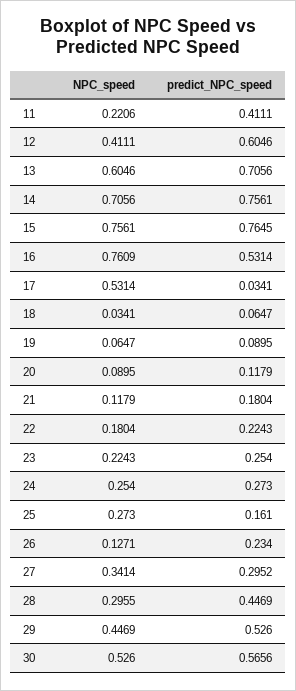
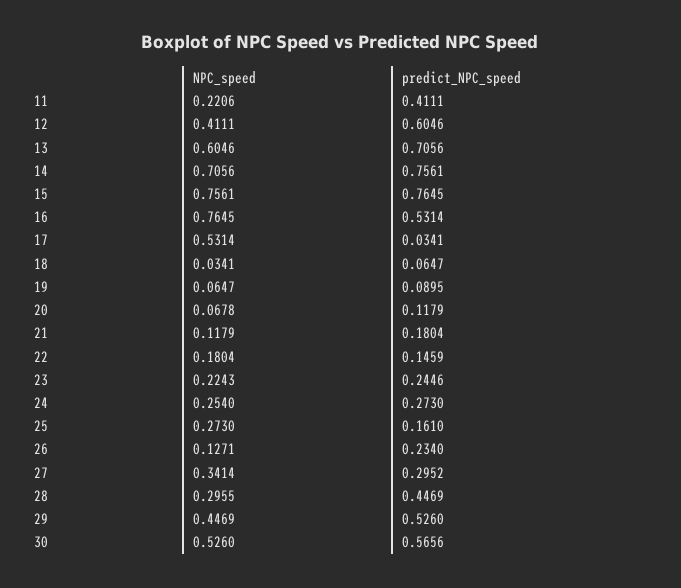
  {
    "NPC_speed": {
      "11": 0.2206,
      "12": 0.4111,
      "13": 0.6046,
      "14": 0.7056,
      "15": 0.7561,
-     "16": 0.7609,
+     "16": 0.7645,
      "17": 0.5314,
      "18": 0.0341,
      "19": 0.0647,
-     "20": 0.0895,
+     "20": 0.0678,
      "21": 0.1179,
      "22": 0.1804,
      "23": 0.2243,
      "24": 0.254,
      "25": 0.273,
      "26": 0.1271,
      "27": 0.3414,
      "28": 0.2955,
      "29": 0.4469,
      "30": 0.526
    },
    "predict_NPC_speed": {
      "11": 0.4111,
      "12": 0.6046,
      "13": 0.7056,
      "14": 0.7561,
      "15": 0.7645,
      "16": 0.5314,
      "17": 0.0341,
      "18": 0.0647,
      "19": 0.0895,
      "20": 0.1179,
      "21": 0.1804,
-     "22": 0.2243,
+     "22": 0.1459,
-     "23": 0.254,
+     "23": 0.2446,
      "24": 0.273,
      "25": 0.161,
      "26": 0.234,
      "27": 0.2952,
      "28": 0.4469,
      "29": 0.526,
      "30": 0.5656
    }
  }

